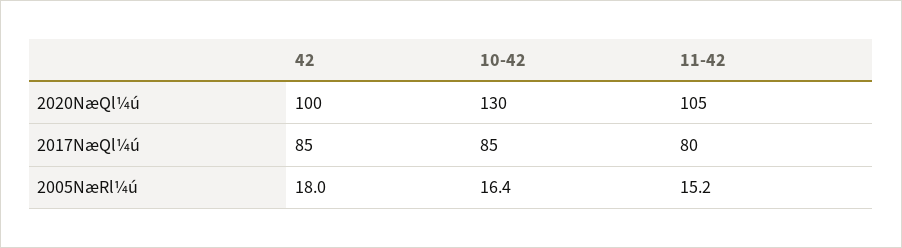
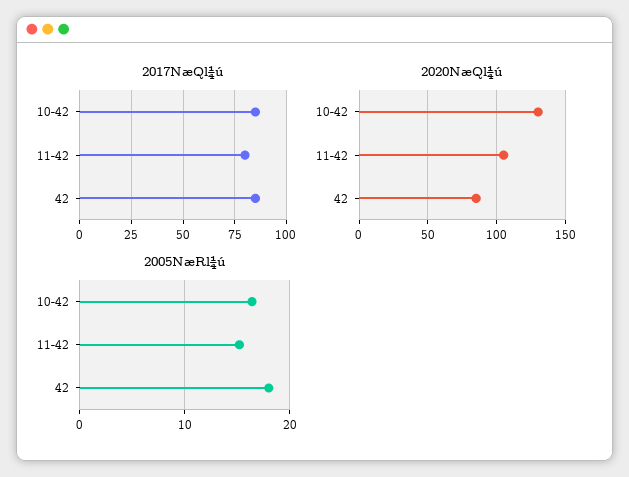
  {
    "2020NæQl¼ú": {
-     "42": 100,
+     "42": 85,
      "10-42": 130,
      "11-42": 105
    },
    "2017NæQl¼ú": {
      "42": 85,
      "10-42": 85,
      "11-42": 80
    },
    "2005NæRl¼ú": {
      "42": 18,
      "10-42": 16.4,
      "11-42": 15.2
    }
  }

